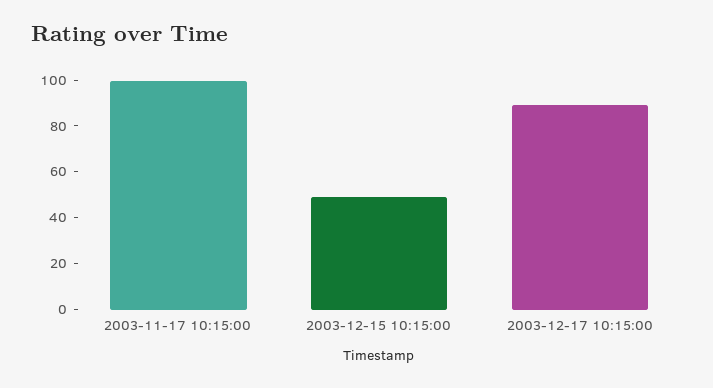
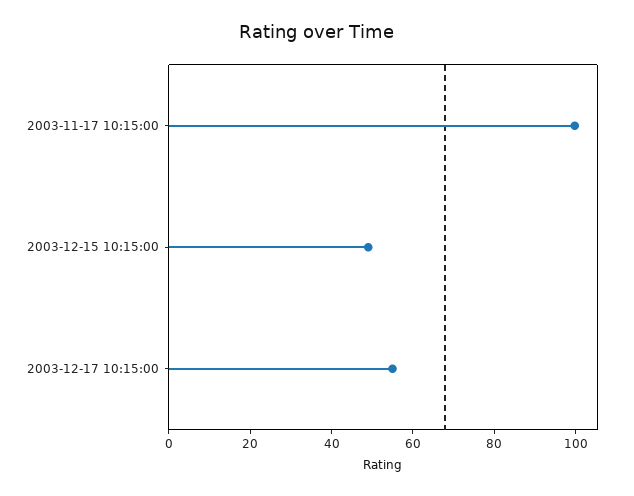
  {
    "2003-11-17 10:15:00": 100,
    "2003-12-15 10:15:00": 50,
-   "2003-12-17 10:15:00": 90
+   "2003-12-17 10:15:00": 55
  }

